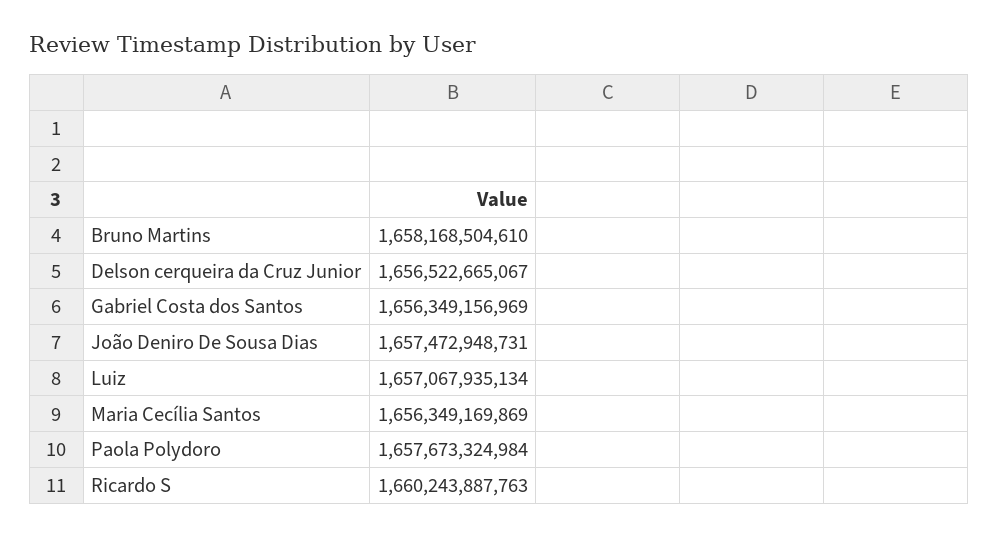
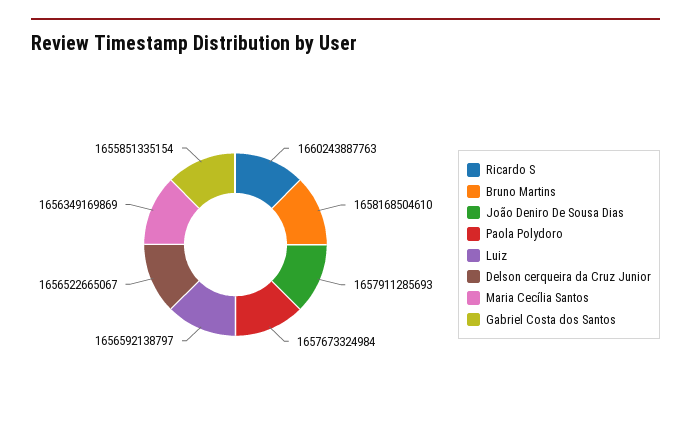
  {
    "Bruno Martins": 1658168504610,
    "Delson cerqueira da Cruz Junior": 1656522665067,
-   "Gabriel Costa dos Santos": 1656349156969,
+   "Gabriel Costa dos Santos": 1655851335154,
-   "João Deniro De Sousa Dias": 1657472948731,
+   "João Deniro De Sousa Dias": 1657911285693,
-   "Luiz": 1657067935134,
+   "Luiz": 1656592138797,
    "Maria Cecília Santos": 1656349169869,
    "Paola Polydoro": 1657673324984,
    "Ricardo S": 1660243887763
  }

